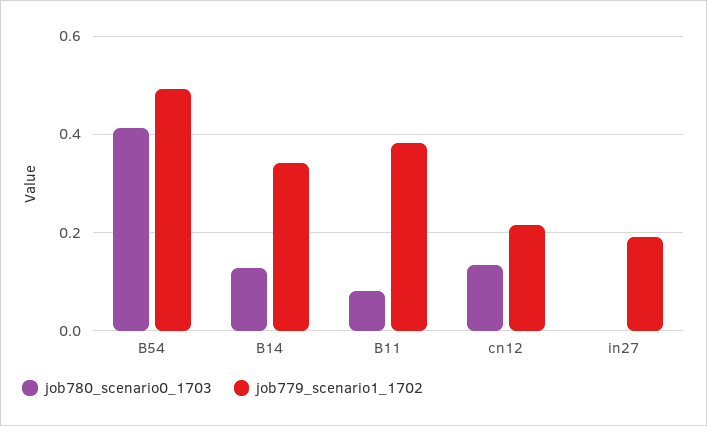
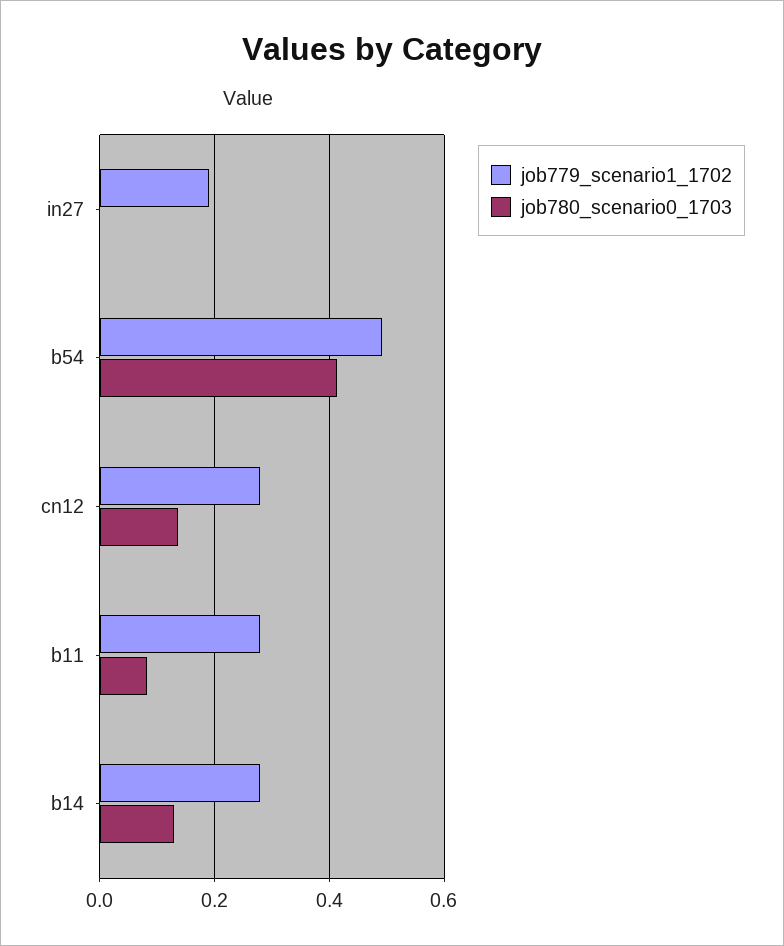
  {
    "job780_scenario0_1703": {
      "B54": 0.42,
      "B14": 0.12,
      "B11": 0.08,
      "cn12": 0.14,
      "in27": 0
    },
    "job779_scenario1_1702": {
      "B54": 0.5,
-     "B14": 0.34,
+     "B14": 0.28,
-     "B11": 0.38,
+     "B11": 0.28,
-     "cn12": 0.22,
+     "cn12": 0.28,
      "in27": 0.2
    }
  }

